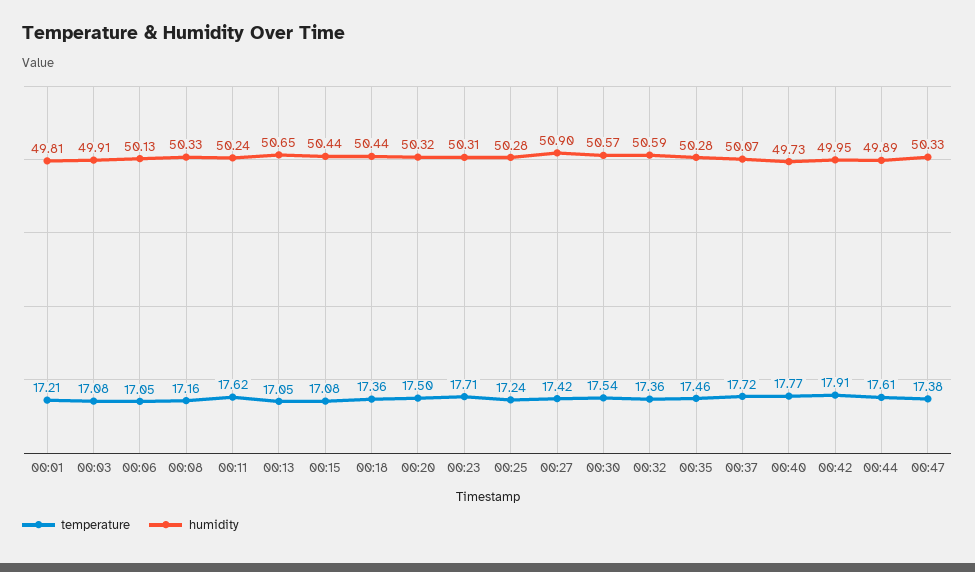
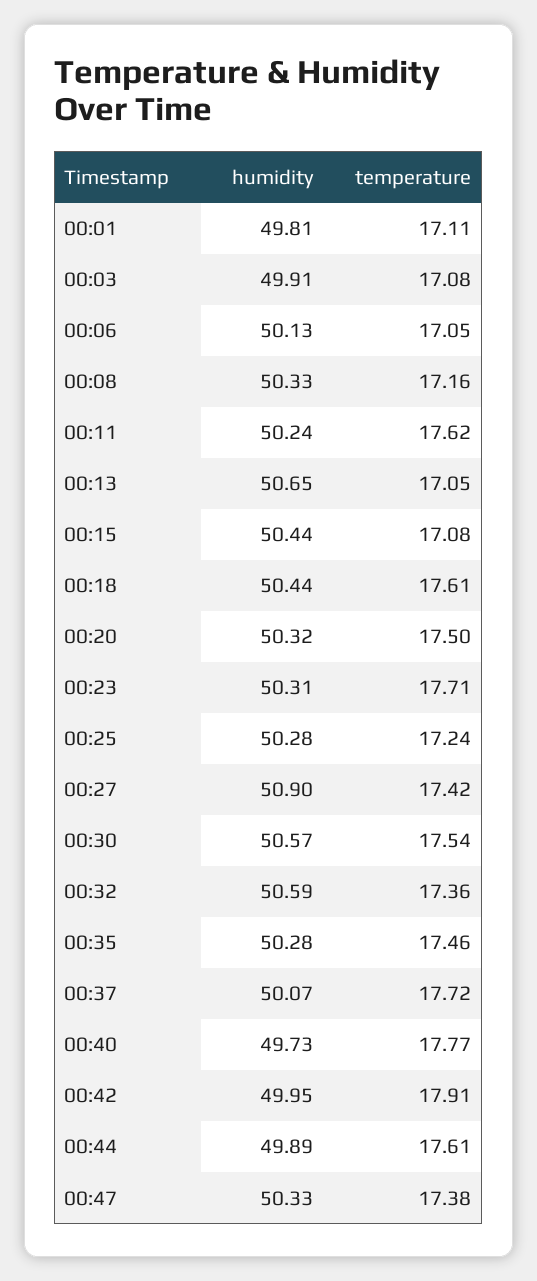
  {
    "temperature": {
-     "00:01": 17.21,
+     "00:01": 17.11,
      "00:03": 17.08,
      "00:06": 17.05,
      "00:08": 17.16,
      "00:11": 17.62,
      "00:13": 17.05,
      "00:15": 17.08,
-     "00:18": 17.36,
+     "00:18": 17.61,
      "00:20": 17.5,
      "00:23": 17.71,
      "00:25": 17.24,
      "00:27": 17.42,
      "00:30": 17.54,
      "00:32": 17.36,
      "00:35": 17.46,
      "00:37": 17.72,
      "00:40": 17.77,
      "00:42": 17.91,
      "00:44": 17.61,
      "00:47": 17.38
    },
    "humidity": {
      "00:01": 49.81,
      "00:03": 49.91,
      "00:06": 50.13,
      "00:08": 50.33,
      "00:11": 50.24,
      "00:13": 50.65,
      "00:15": 50.44,
      "00:18": 50.44,
      "00:20": 50.32,
      "00:23": 50.31,
      "00:25": 50.28,
      "00:27": 50.9,
      "00:30": 50.57,
      "00:32": 50.59,
      "00:35": 50.28,
      "00:37": 50.07,
      "00:40": 49.73,
      "00:42": 49.95,
      "00:44": 49.89,
      "00:47": 50.33
    }
  }

